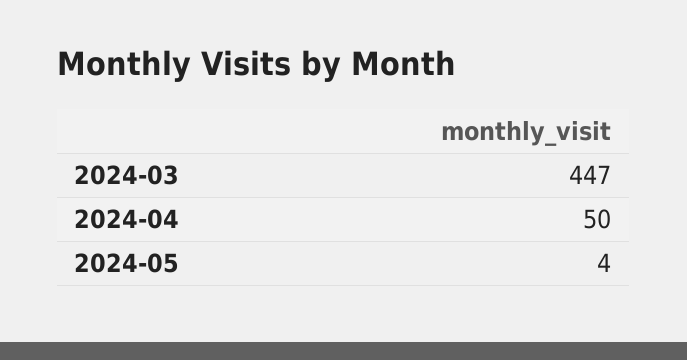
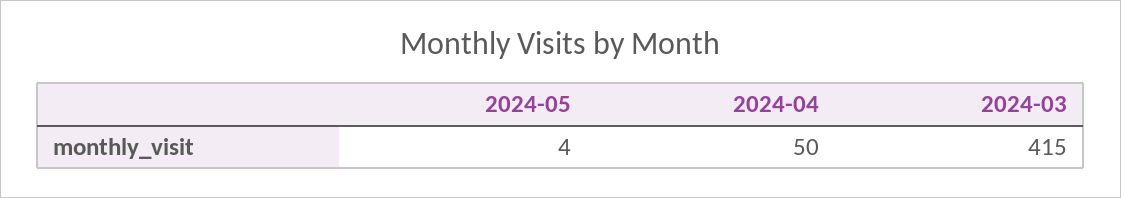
  {
-   "2024-03": 447,
+   "2024-03": 415,
    "2024-04": 50,
    "2024-05": 4
  }

